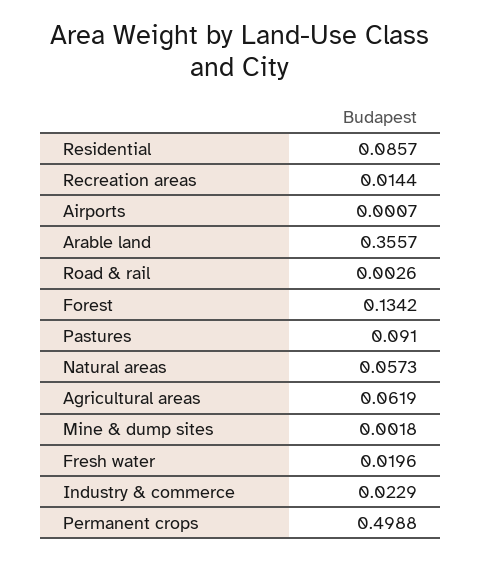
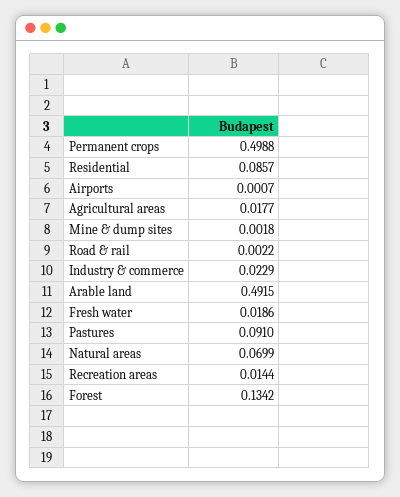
  {
    "Residential": 0.0857,
    "Recreation areas": 0.0144,
    "Airports": 0.0007,
-   "Arable land": 0.3557,
+   "Arable land": 0.4915,
-   "Road & rail": 0.0026,
+   "Road & rail": 0.0022,
    "Forest": 0.1342,
    "Pastures": 0.091,
-   "Natural areas": 0.0573,
+   "Natural areas": 0.0699,
-   "Agricultural areas": 0.0619,
+   "Agricultural areas": 0.0177,
    "Mine & dump sites": 0.0018,
-   "Fresh water": 0.0196,
+   "Fresh water": 0.0186,
    "Industry & commerce": 0.0229,
    "Permanent crops": 0.4988
  }

